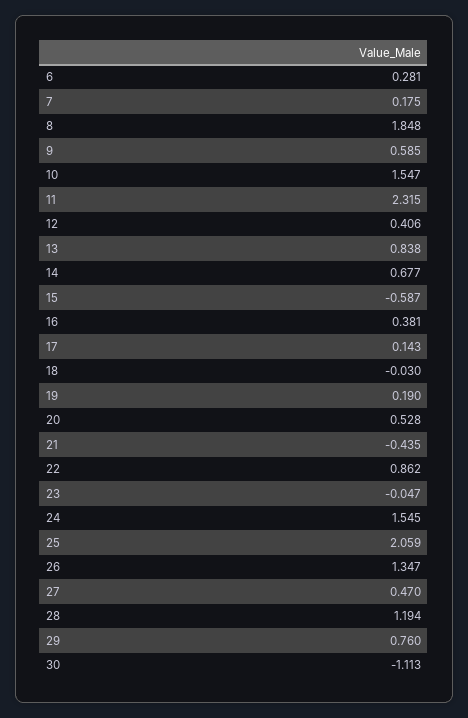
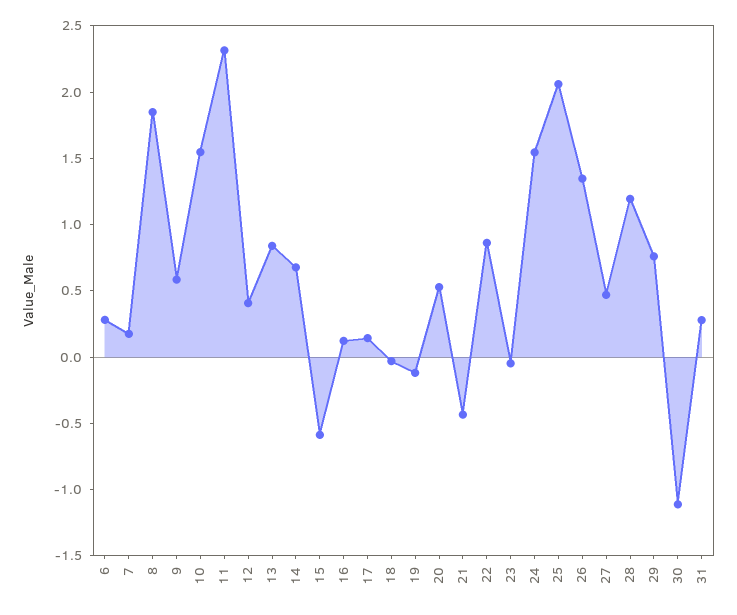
  {
    "6": 0.281,
    "7": 0.175,
    "8": 1.848,
    "9": 0.585,
    "10": 1.547,
    "11": 2.315,
    "12": 0.406,
    "13": 0.838,
    "14": 0.677,
    "15": -0.587,
-   "16": 0.381,
+   "16": 0.1,
    "17": 0.143,
    "18": -0.03,
-   "19": 0.19,
+   "19": -0.1,
    "20": 0.528,
    "21": -0.435,
    "22": 0.862,
    "23": -0.047,
    "24": 1.545,
    "25": 2.059,
    "26": 1.347,
    "27": 0.47,
    "28": 1.194,
    "29": 0.76,
-   "30": -1.113
+   "30": -1.113,
+   "31": 0.3
  }

